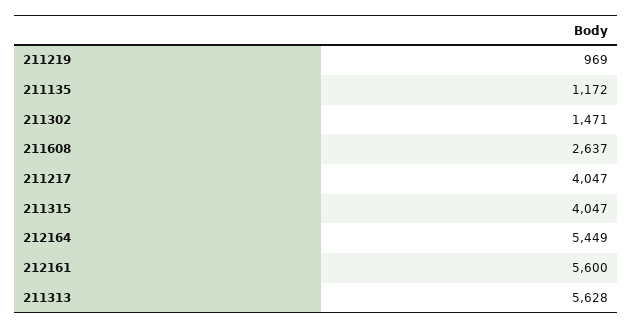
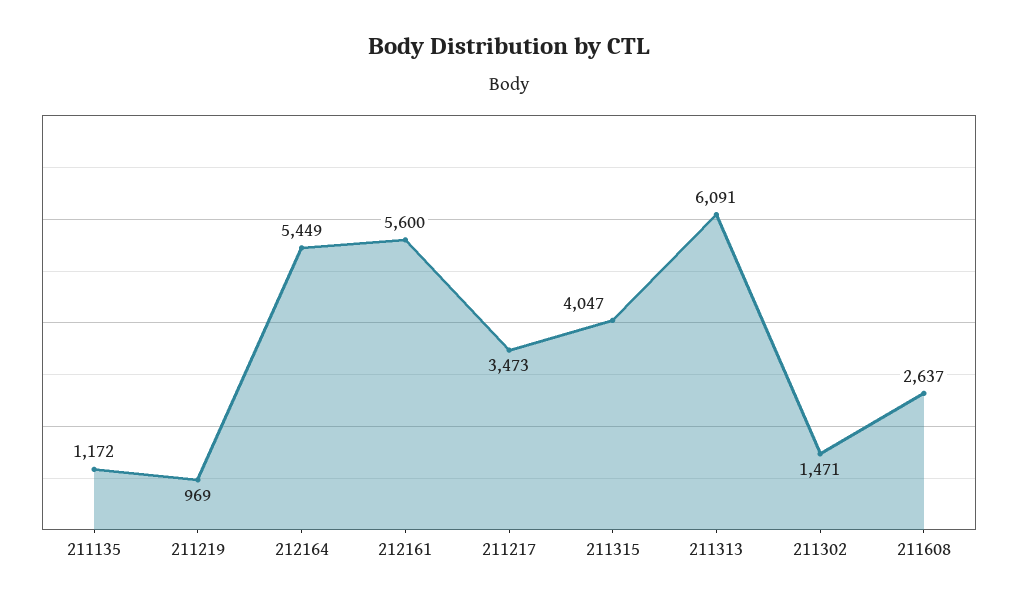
  {
    "211219": 969,
    "211135": 1172,
    "211302": 1471,
    "211608": 2637,
-   "211217": 4047,
+   "211217": 3473,
    "211315": 4047,
    "212164": 5449,
    "212161": 5600,
-   "211313": 5628
+   "211313": 6091
  }

